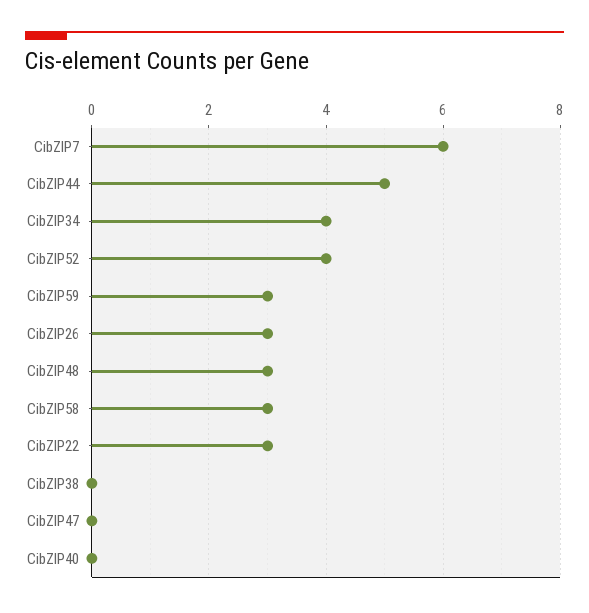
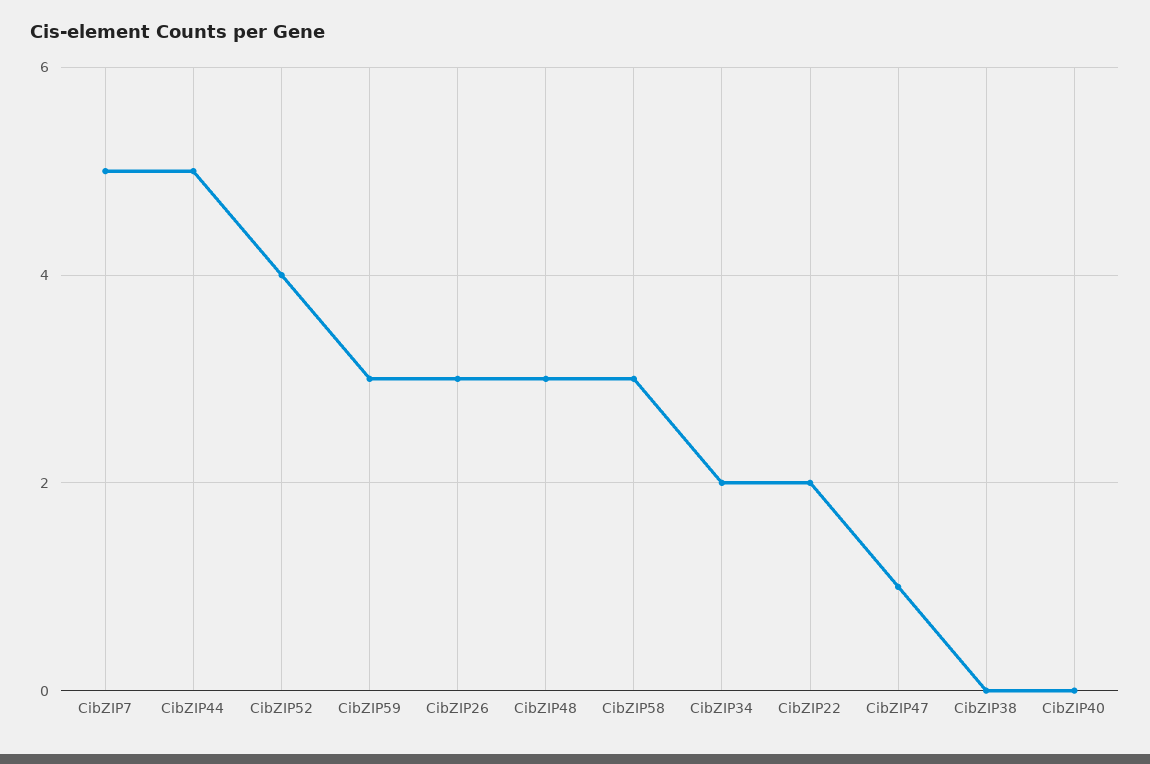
  {
-   "CibZIP7": 6,
+   "CibZIP7": 5,
    "CibZIP44": 5,
-   "CibZIP34": 4,
+   "CibZIP34": 2,
    "CibZIP52": 4,
    "CibZIP59": 3,
    "CibZIP26": 3,
    "CibZIP48": 3,
    "CibZIP58": 3,
-   "CibZIP22": 3,
+   "CibZIP22": 2,
    "CibZIP38": 0,
-   "CibZIP47": 0,
+   "CibZIP47": 1,
    "CibZIP40": 0
  }

